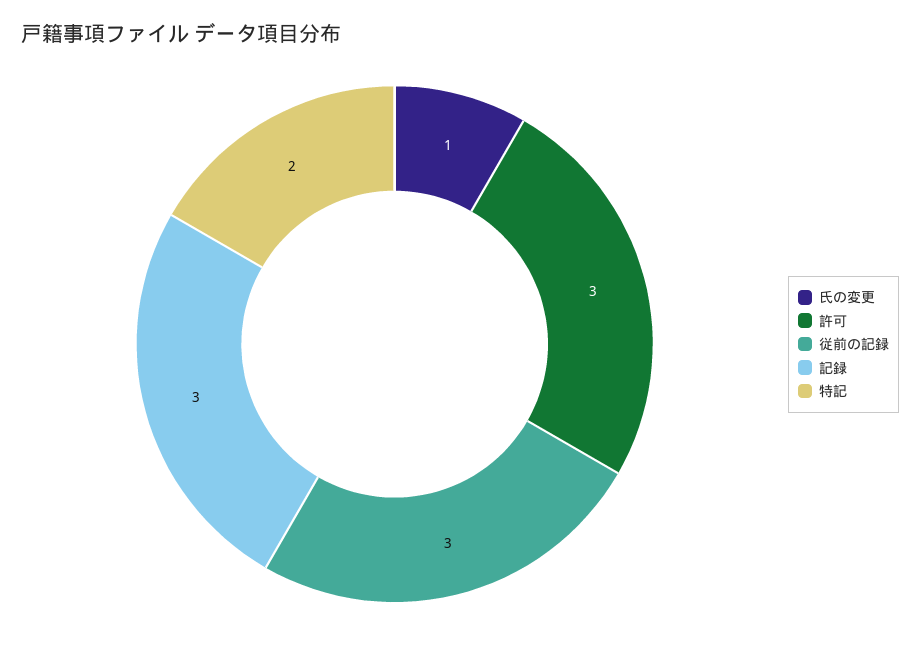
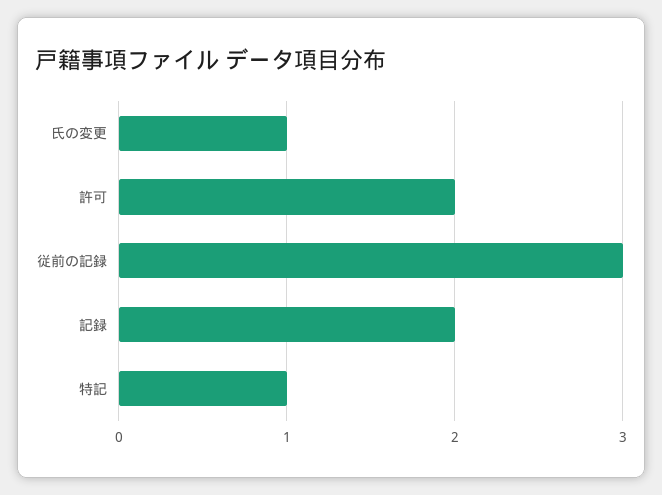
  {
    "氏の変更": 1,
-   "許可": 3,
+   "許可": 2,
    "従前の記録": 3,
-   "記録": 3,
+   "記録": 2,
-   "特記": 2
+   "特記": 1
  }

